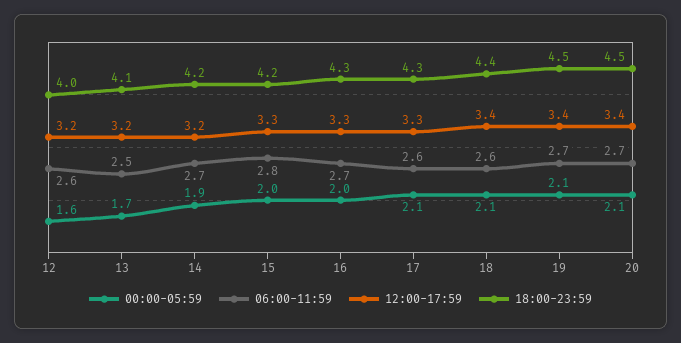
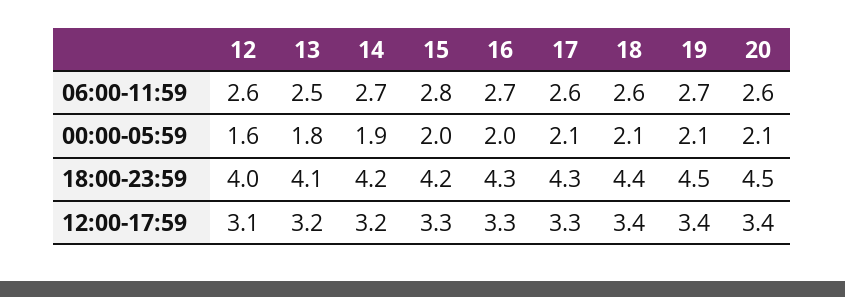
  {
    "00:00-05:59": {
      "12": 1.6,
-     "13": 1.7,
+     "13": 1.8,
      "14": 1.9,
      "15": 2,
      "16": 2,
      "17": 2.1,
      "18": 2.1,
      "19": 2.1,
      "20": 2.1
    },
    "06:00-11:59": {
      "12": 2.6,
      "13": 2.5,
      "14": 2.7,
      "15": 2.8,
      "16": 2.7,
      "17": 2.6,
      "18": 2.6,
      "19": 2.7,
-     "20": 2.7
+     "20": 2.6
    },
    "12:00-17:59": {
-     "12": 3.2,
+     "12": 3.1,
      "13": 3.2,
      "14": 3.2,
      "15": 3.3,
      "16": 3.3,
      "17": 3.3,
      "18": 3.4,
      "19": 3.4,
      "20": 3.4
    },
    "18:00-23:59": {
      "12": 4,
      "13": 4.1,
      "14": 4.2,
      "15": 4.2,
      "16": 4.3,
      "17": 4.3,
      "18": 4.4,
      "19": 4.5,
      "20": 4.5
    }
  }

